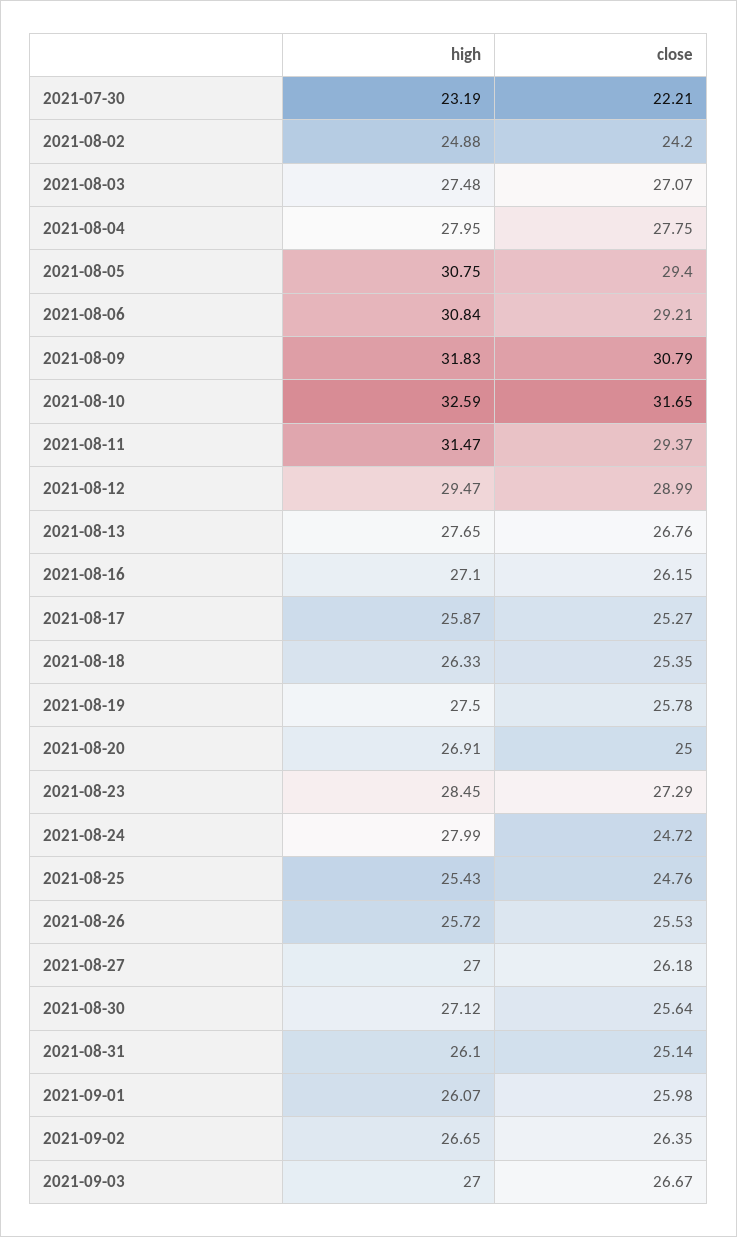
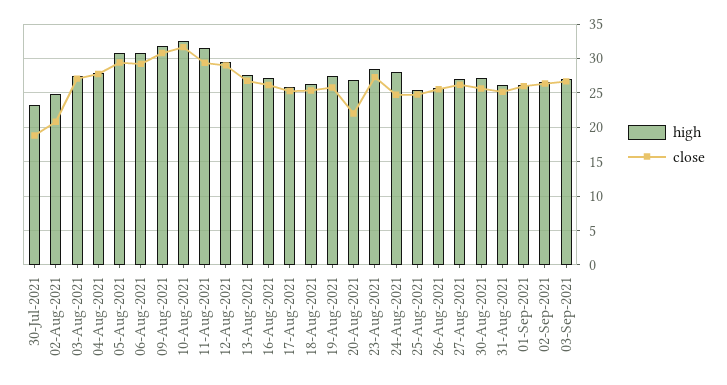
  {
    "high": {
      "2021-07-30": 23.19,
      "2021-08-02": 24.88,
      "2021-08-03": 27.48,
      "2021-08-04": 27.95,
      "2021-08-05": 30.75,
      "2021-08-06": 30.84,
      "2021-08-09": 31.83,
      "2021-08-10": 32.59,
      "2021-08-11": 31.47,
      "2021-08-12": 29.47,
      "2021-08-13": 27.65,
      "2021-08-16": 27.1,
      "2021-08-17": 25.87,
      "2021-08-18": 26.33,
      "2021-08-19": 27.5,
      "2021-08-20": 26.91,
      "2021-08-23": 28.45,
      "2021-08-24": 27.99,
      "2021-08-25": 25.43,
      "2021-08-26": 25.72,
      "2021-08-27": 27,
      "2021-08-30": 27.12,
      "2021-08-31": 26.1,
      "2021-09-01": 26.07,
      "2021-09-02": 26.65,
      "2021-09-03": 27
    },
    "close": {
-     "2021-07-30": 22.21,
+     "2021-07-30": 19,
-     "2021-08-02": 24.2,
+     "2021-08-02": 21,
      "2021-08-03": 27.07,
      "2021-08-04": 27.75,
      "2021-08-05": 29.4,
      "2021-08-06": 29.21,
      "2021-08-09": 30.79,
      "2021-08-10": 31.65,
      "2021-08-11": 29.37,
      "2021-08-12": 28.99,
      "2021-08-13": 26.76,
      "2021-08-16": 26.15,
      "2021-08-17": 25.27,
      "2021-08-18": 25.35,
      "2021-08-19": 25.78,
-     "2021-08-20": 25,
+     "2021-08-20": 22,
      "2021-08-23": 27.29,
      "2021-08-24": 24.72,
      "2021-08-25": 24.76,
      "2021-08-26": 25.53,
      "2021-08-27": 26.18,
      "2021-08-30": 25.64,
      "2021-08-31": 25.14,
      "2021-09-01": 25.98,
      "2021-09-02": 26.35,
      "2021-09-03": 26.67
    }
  }

